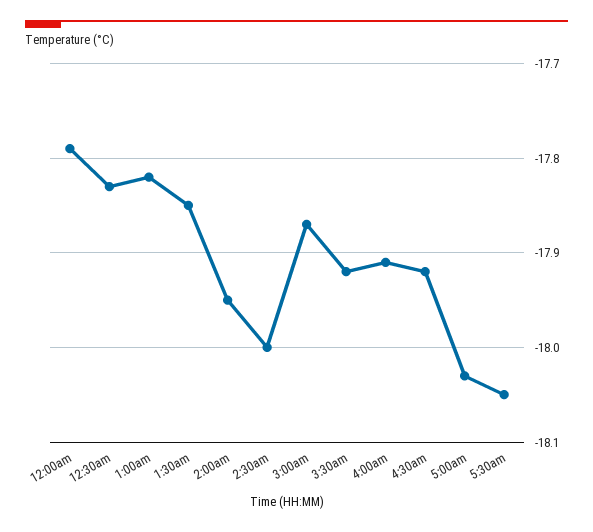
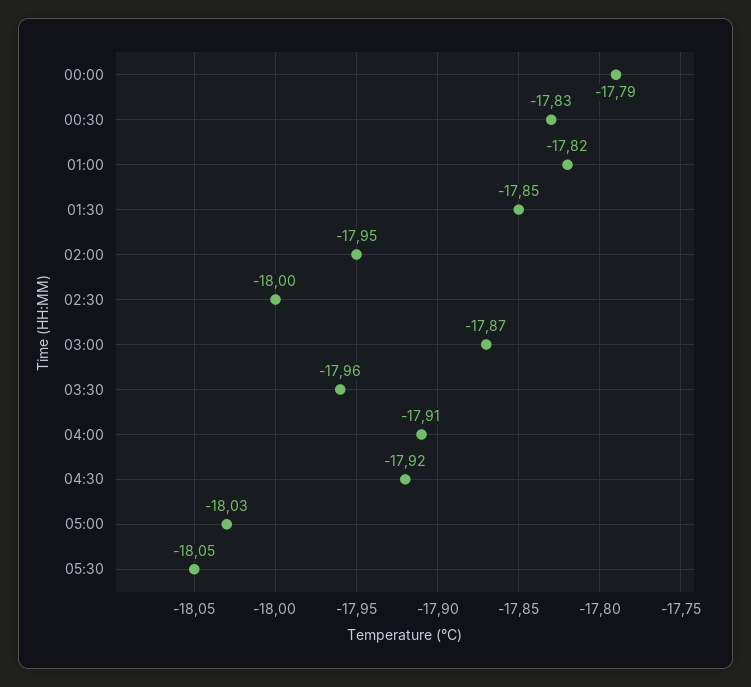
  {
    "12:00am": -17.79,
    "12:30am": -17.83,
    "1:00am": -17.82,
    "1:30am": -17.85,
    "2:00am": -17.95,
    "2:30am": -18,
    "3:00am": -17.87,
-   "3:30am": -17.92,
+   "3:30am": -17.96,
    "4:00am": -17.91,
    "4:30am": -17.92,
    "5:00am": -18.03,
    "5:30am": -18.05
  }

